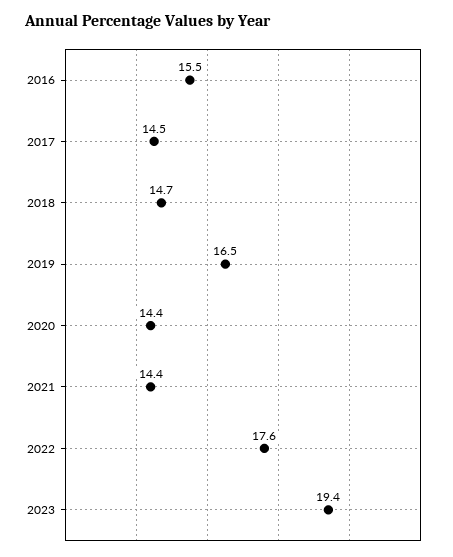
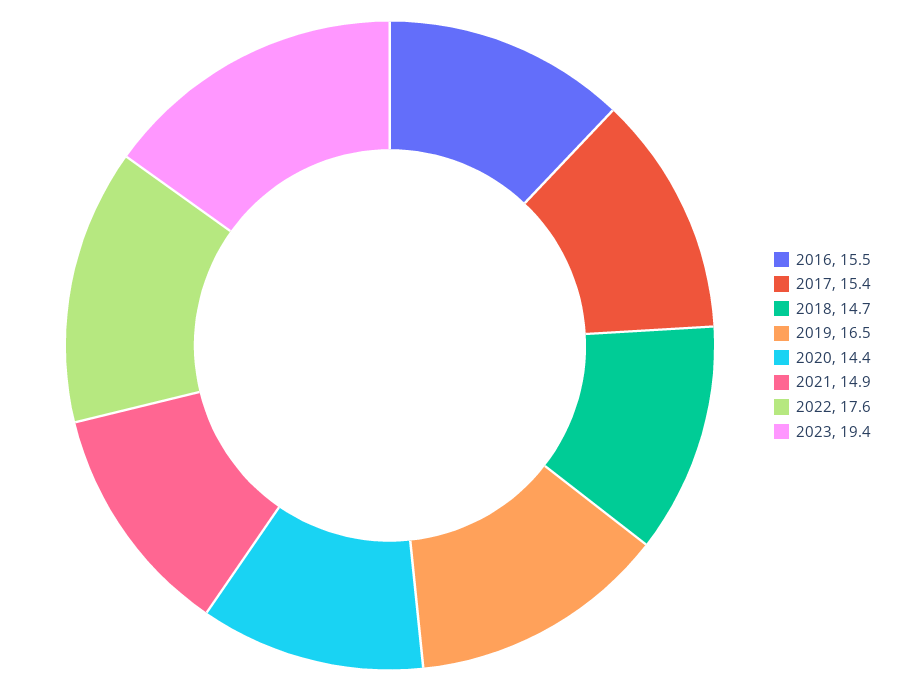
  {
    "2016": 15.5,
-   "2017": 14.5,
+   "2017": 15.4,
    "2018": 14.7,
    "2019": 16.5,
    "2020": 14.4,
-   "2021": 14.4,
+   "2021": 14.9,
    "2022": 17.6,
    "2023": 19.4
  }

